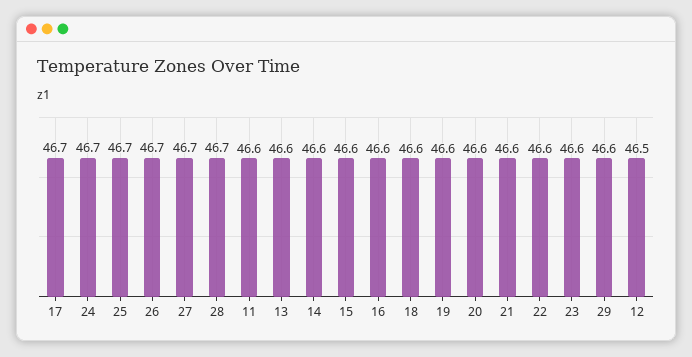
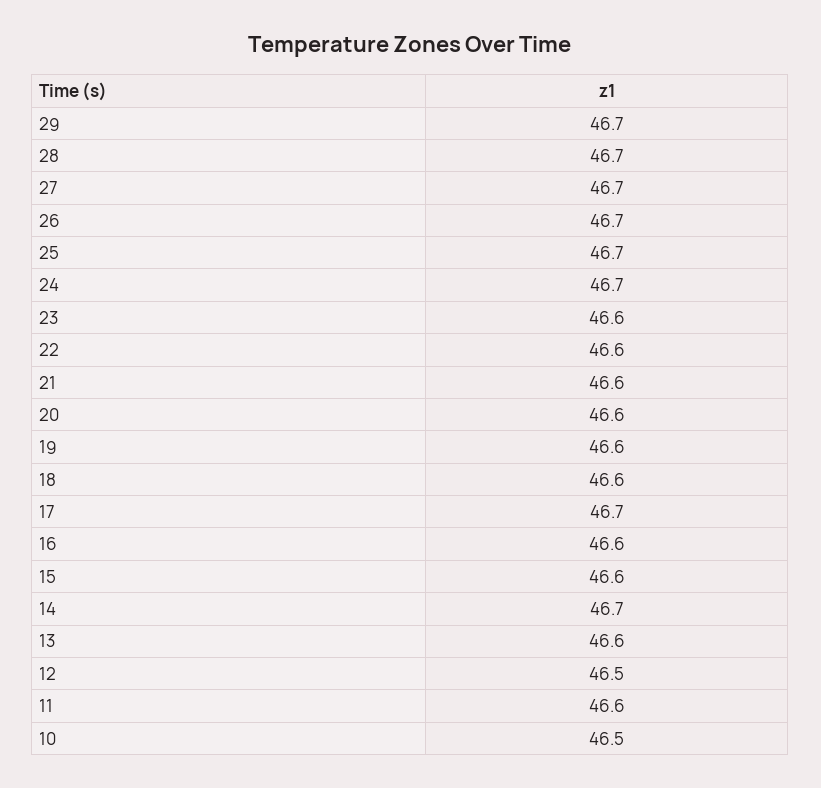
  {
    "17": 46.7,
    "24": 46.7,
    "25": 46.7,
    "26": 46.7,
    "27": 46.7,
    "28": 46.7,
    "11": 46.6,
    "13": 46.6,
-   "14": 46.6,
+   "14": 46.7,
    "15": 46.6,
    "16": 46.6,
    "18": 46.6,
    "19": 46.6,
    "20": 46.6,
    "21": 46.6,
    "22": 46.6,
    "23": 46.6,
-   "29": 46.6,
+   "29": 46.7,
-   "12": 46.5
+   "12": 46.5,
+   "10": 46.5
  }

